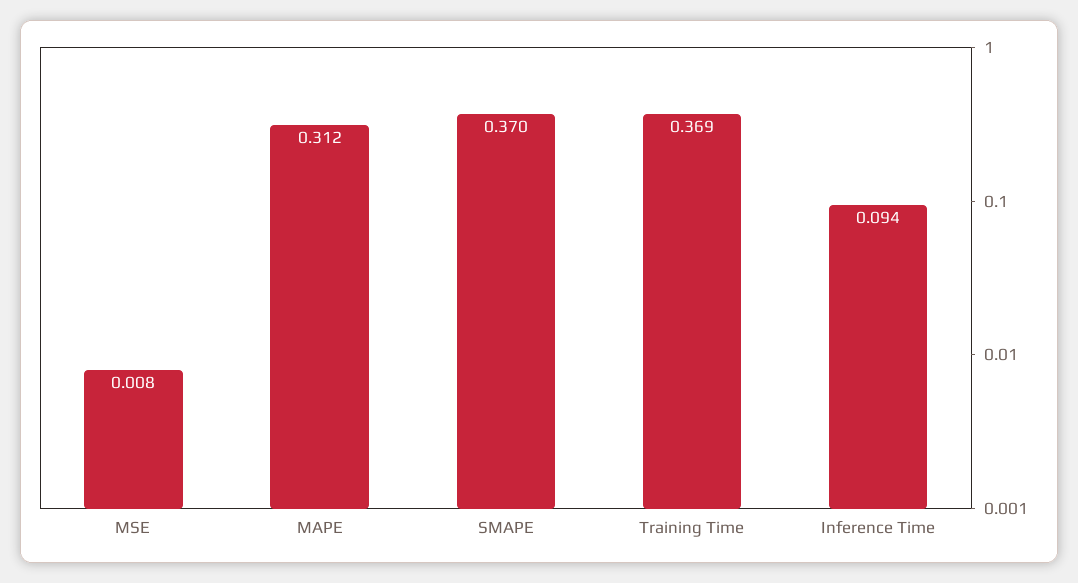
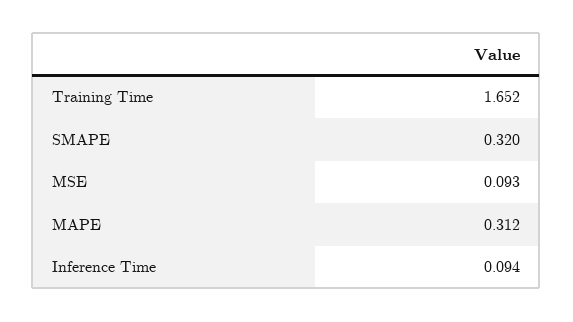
  {
-   "MSE": 0.008,
+   "MSE": 0.093,
    "MAPE": 0.312,
-   "SMAPE": 0.37,
+   "SMAPE": 0.32,
-   "Training Time": 0.369,
+   "Training Time": 1.652,
    "Inference Time": 0.094
  }

